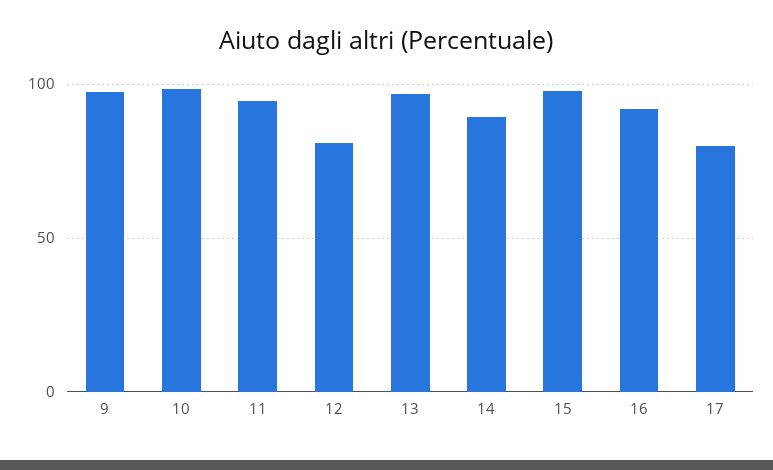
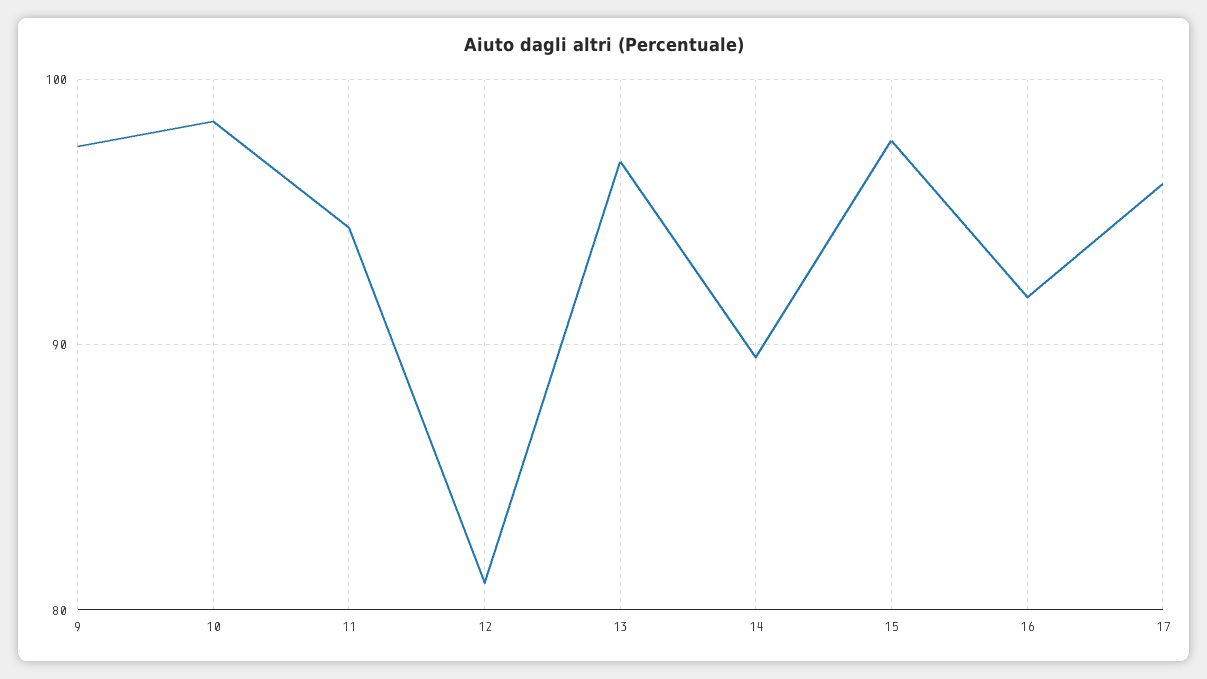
  {
    "9": 97,
    "10": 98,
    "11": 94,
    "12": 81,
    "13": 97,
    "14": 90,
    "15": 98,
    "16": 92,
-   "17": 80
+   "17": 96
  }

